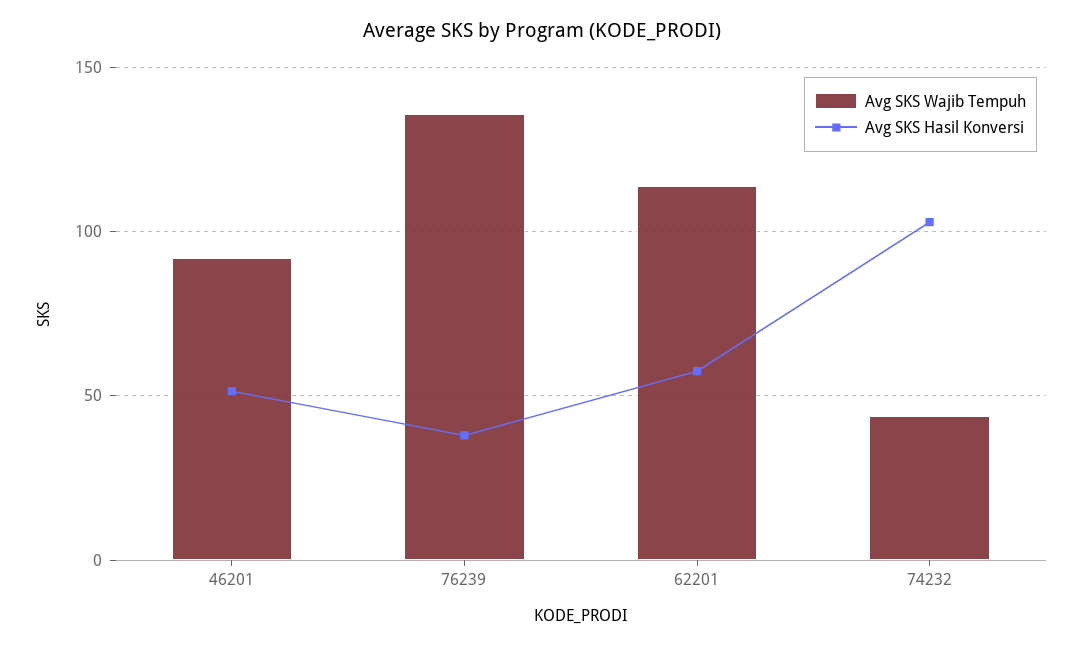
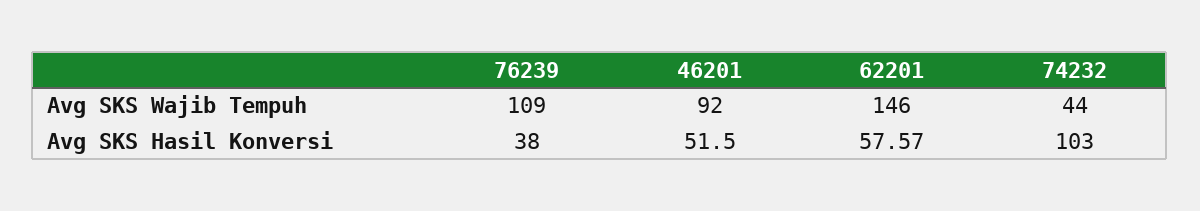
  {
    "Avg SKS Wajib Tempuh": {
      "46201": 92,
-     "76239": 135,
+     "76239": 109,
-     "62201": 115,
+     "62201": 146,
      "74232": 44
    },
    "Avg SKS Hasil Konversi": {
      "46201": 51.5,
      "76239": 38,
      "62201": 57.57,
      "74232": 103
    }
  }

